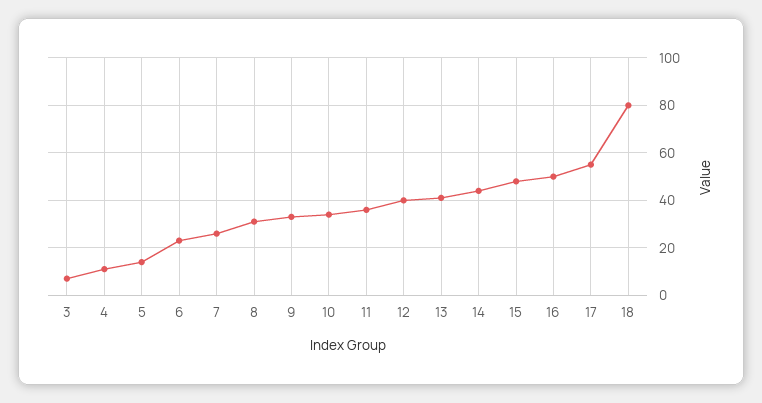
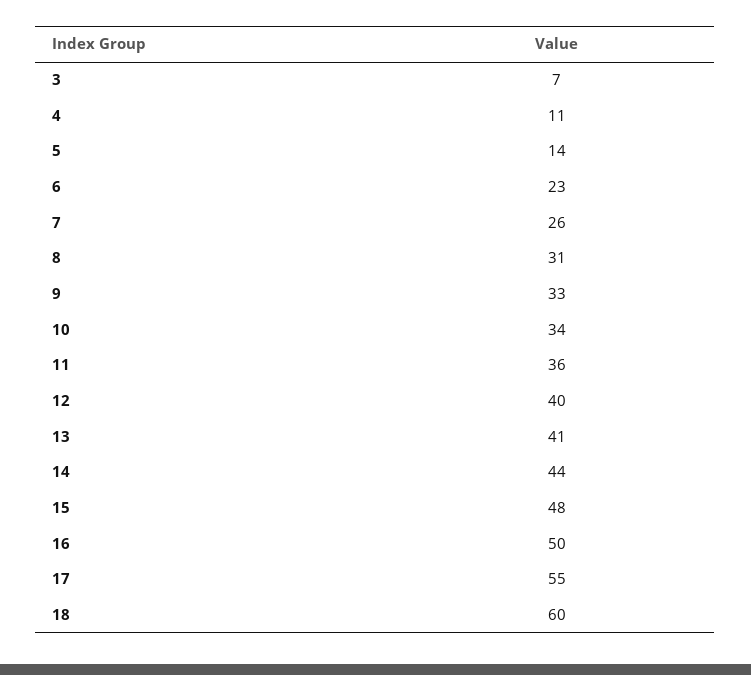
  {
    "3": 7,
    "4": 11,
    "5": 14,
    "6": 23,
    "7": 26,
    "8": 31,
    "9": 33,
    "10": 34,
    "11": 36,
    "12": 40,
    "13": 41,
    "14": 44,
    "15": 48,
    "16": 50,
    "17": 55,
-   "18": 80
+   "18": 60
  }

